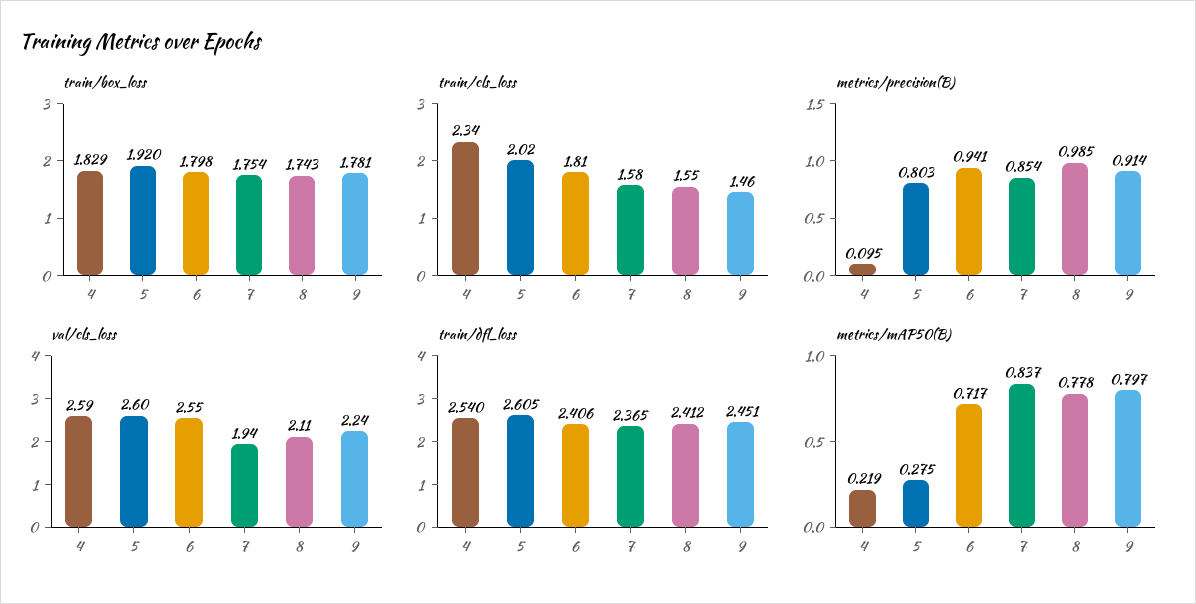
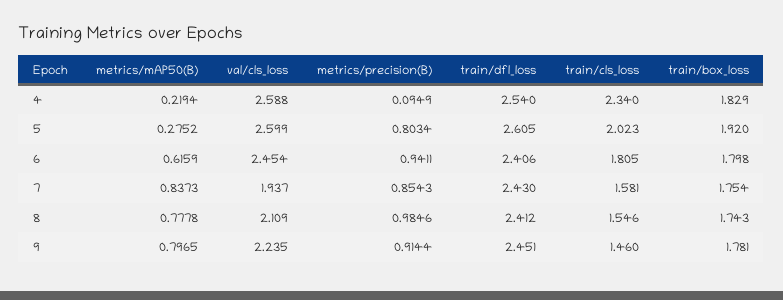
  {
    "train/box_loss": {
      "4": 1.829,
      "5": 1.92,
      "6": 1.798,
      "7": 1.754,
      "8": 1.743,
      "9": 1.781
    },
    "train/cls_loss": {
      "4": 2.34,
      "5": 2.023,
      "6": 1.805,
      "7": 1.581,
      "8": 1.546,
      "9": 1.46
    },
    "metrics/precision(B)": {
      "4": 0.0949,
      "5": 0.8034,
      "6": 0.9411,
      "7": 0.8543,
      "8": 0.9846,
      "9": 0.9144
    },
    "val/cls_loss": {
      "4": 2.588,
      "5": 2.599,
-     "6": 2.55,
+     "6": 2.454,
      "7": 1.937,
      "8": 2.109,
      "9": 2.235
    },
    "train/dfl_loss": {
      "4": 2.54,
      "5": 2.605,
      "6": 2.406,
-     "7": 2.365,
+     "7": 2.43,
      "8": 2.412,
      "9": 2.451
    },
    "metrics/mAP50(B)": {
      "4": 0.2194,
      "5": 0.2752,
-     "6": 0.717,
+     "6": 0.6159,
      "7": 0.8373,
      "8": 0.7778,
      "9": 0.7965
    }
  }

